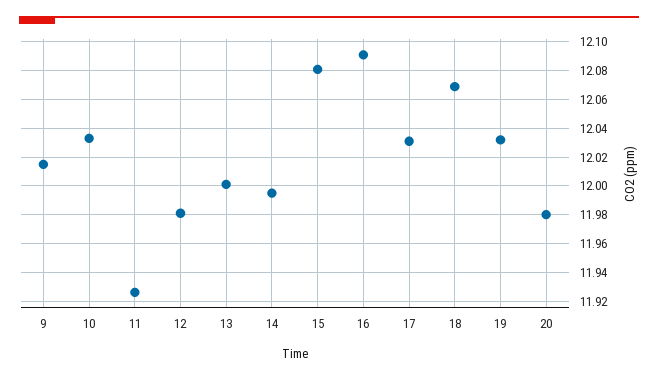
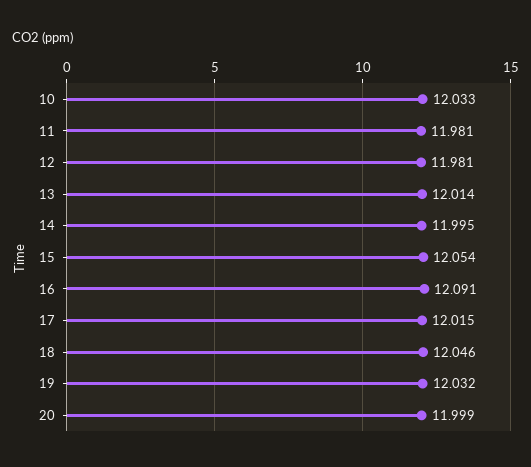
  {
-   "9": 12.015,
    "10": 12.033,
-   "11": 11.925,
+   "11": 11.981,
    "12": 11.981,
-   "13": 12,
+   "13": 12.014,
    "14": 11.995,
-   "15": 12.08,
+   "15": 12.054,
    "16": 12.091,
-   "17": 12.03,
+   "17": 12.015,
-   "18": 12.07,
+   "18": 12.046,
    "19": 12.032,
-   "20": 11.98
+   "20": 11.999
  }

